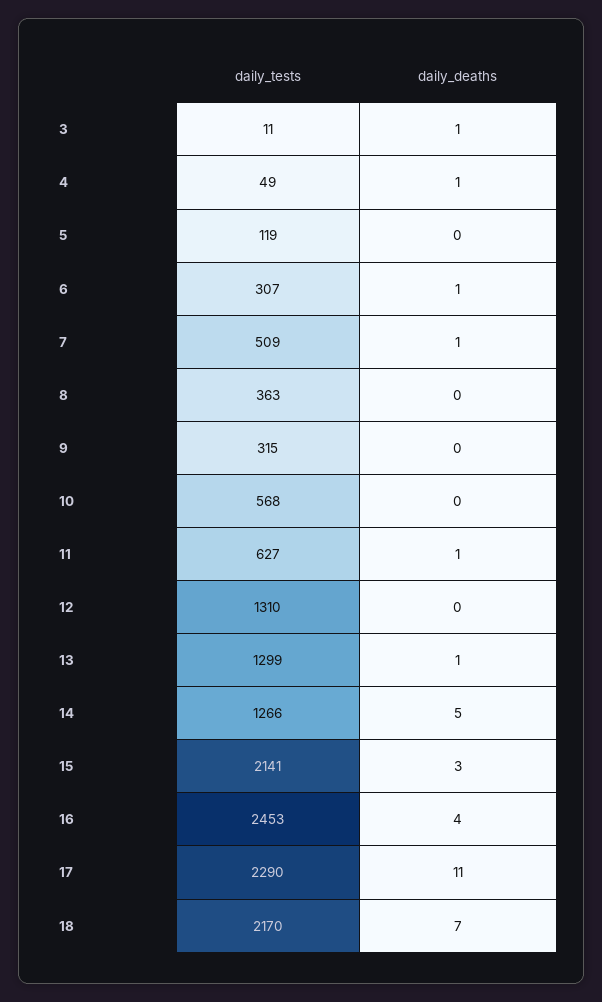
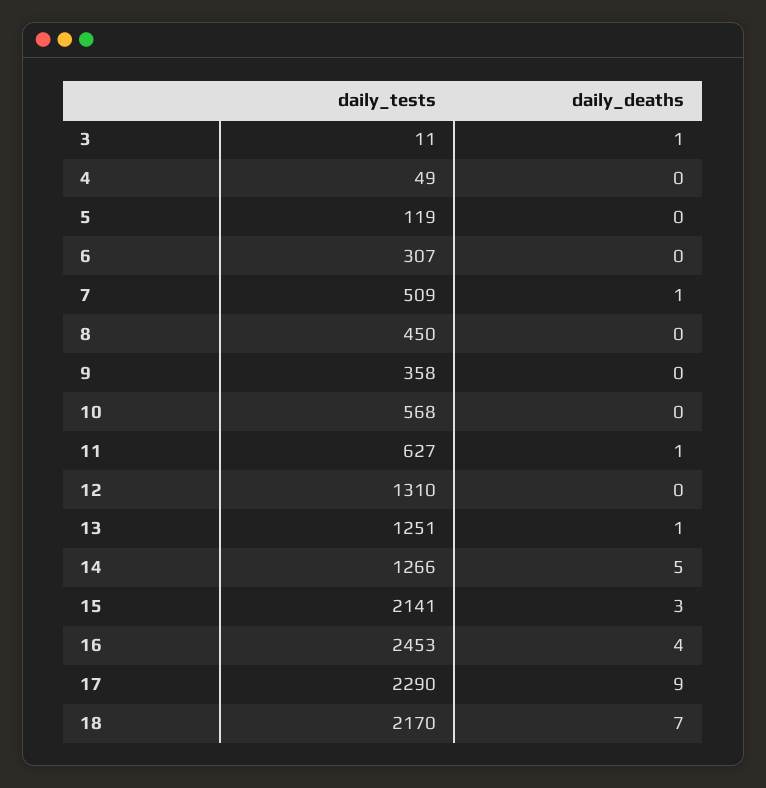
  {
    "daily_tests": {
      "3": 11,
      "4": 49,
      "5": 119,
      "6": 307,
      "7": 509,
-     "8": 363,
+     "8": 450,
-     "9": 315,
+     "9": 358,
      "10": 568,
      "11": 627,
      "12": 1310,
-     "13": 1299,
+     "13": 1251,
      "14": 1266,
      "15": 2141,
      "16": 2453,
      "17": 2290,
      "18": 2170
    },
    "daily_deaths": {
      "3": 1,
-     "4": 1,
+     "4": 0,
      "5": 0,
-     "6": 1,
+     "6": 0,
      "7": 1,
      "8": 0,
      "9": 0,
      "10": 0,
      "11": 1,
      "12": 0,
      "13": 1,
      "14": 5,
      "15": 3,
      "16": 4,
-     "17": 11,
+     "17": 9,
      "18": 7
    }
  }

